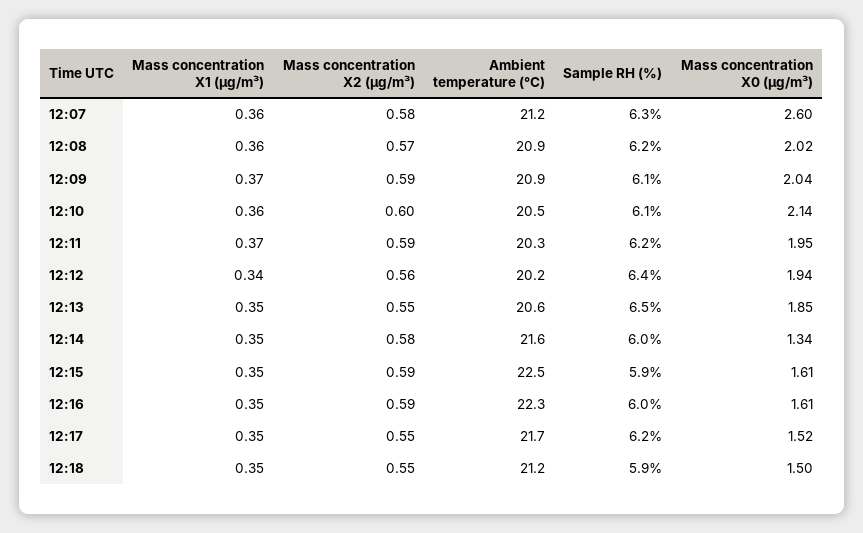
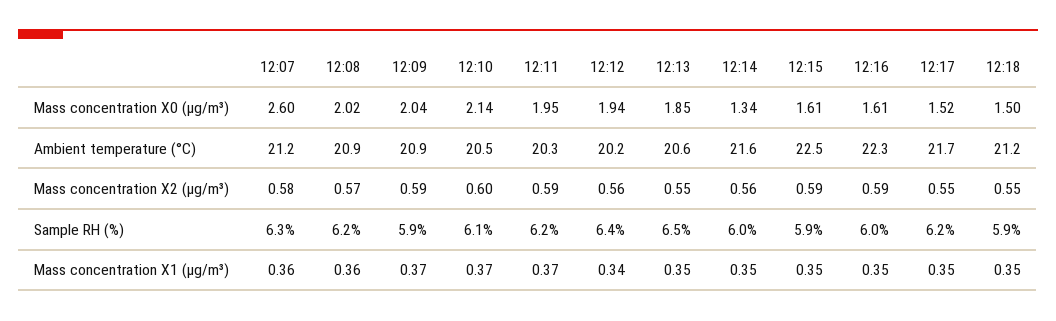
  {
    "Mass concentration X1 (μg/m³)": {
      "12:07": 0.36,
      "12:08": 0.36,
      "12:09": 0.37,
-     "12:10": 0.36,
+     "12:10": 0.37,
      "12:11": 0.37,
      "12:12": 0.34,
      "12:13": 0.35,
      "12:14": 0.35,
      "12:15": 0.35,
      "12:16": 0.35,
      "12:17": 0.35,
      "12:18": 0.35
    },
    "Mass concentration X2 (μg/m³)": {
      "12:07": 0.58,
      "12:08": 0.57,
      "12:09": 0.59,
      "12:10": 0.6,
      "12:11": 0.59,
      "12:12": 0.56,
      "12:13": 0.55,
-     "12:14": 0.58,
+     "12:14": 0.56,
      "12:15": 0.59,
      "12:16": 0.59,
      "12:17": 0.55,
      "12:18": 0.55
    },
    "Ambient temperature (°C)": {
      "12:07": 21.2,
      "12:08": 20.9,
      "12:09": 20.9,
      "12:10": 20.5,
      "12:11": 20.3,
      "12:12": 20.2,
      "12:13": 20.6,
      "12:14": 21.6,
      "12:15": 22.5,
      "12:16": 22.3,
      "12:17": 21.7,
      "12:18": 21.2
    },
    "Sample RH (%)": {
      "12:07": 6.3,
      "12:08": 6.2,
-     "12:09": 6.1,
+     "12:09": 5.9,
      "12:10": 6.1,
      "12:11": 6.2,
      "12:12": 6.4,
      "12:13": 6.5,
      "12:14": 6,
      "12:15": 5.9,
      "12:16": 6,
      "12:17": 6.2,
      "12:18": 5.9
    },
    "Mass concentration X0 (μg/m³)": {
      "12:07": 2.6,
      "12:08": 2.02,
      "12:09": 2.04,
      "12:10": 2.14,
      "12:11": 1.95,
      "12:12": 1.94,
      "12:13": 1.85,
      "12:14": 1.34,
      "12:15": 1.61,
      "12:16": 1.61,
      "12:17": 1.52,
      "12:18": 1.5
    }
  }

